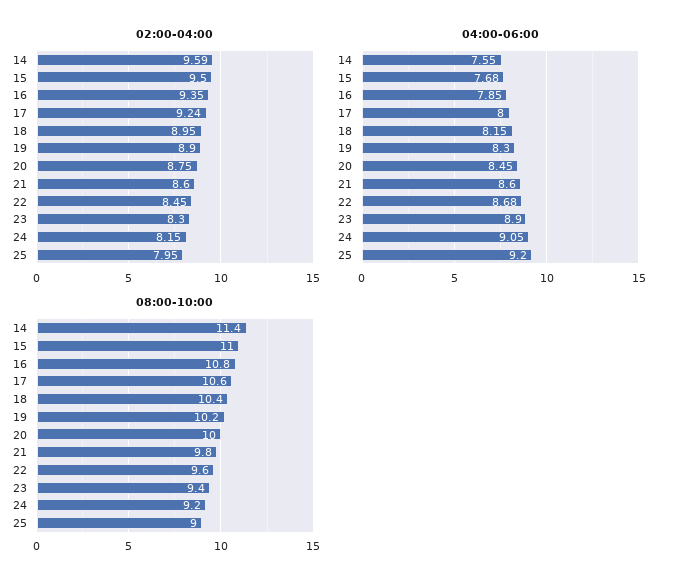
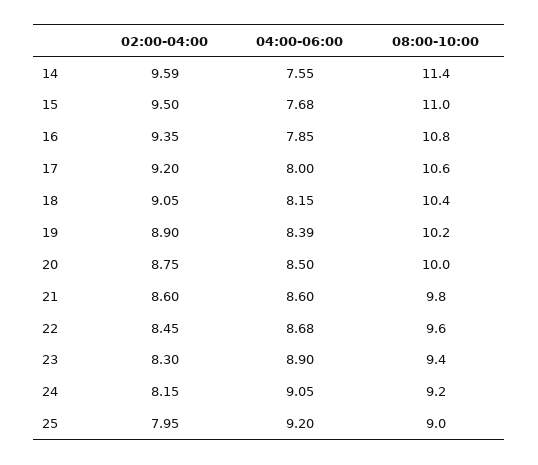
  {
    "02:00-04:00": {
      "14": 9.59,
      "15": 9.5,
      "16": 9.35,
-     "17": 9.24,
+     "17": 9.2,
-     "18": 8.95,
+     "18": 9.05,
      "19": 8.9,
      "20": 8.75,
      "21": 8.6,
      "22": 8.45,
      "23": 8.3,
      "24": 8.15,
      "25": 7.95
    },
    "04:00-06:00": {
      "14": 7.55,
      "15": 7.68,
      "16": 7.85,
      "17": 8,
      "18": 8.15,
-     "19": 8.3,
+     "19": 8.39,
-     "20": 8.45,
+     "20": 8.5,
      "21": 8.6,
      "22": 8.68,
      "23": 8.9,
      "24": 9.05,
      "25": 9.2
    },
    "08:00-10:00": {
      "14": 11.4,
      "15": 11,
      "16": 10.8,
      "17": 10.6,
      "18": 10.4,
      "19": 10.2,
      "20": 10,
      "21": 9.8,
      "22": 9.6,
      "23": 9.4,
      "24": 9.2,
      "25": 9
    }
  }

